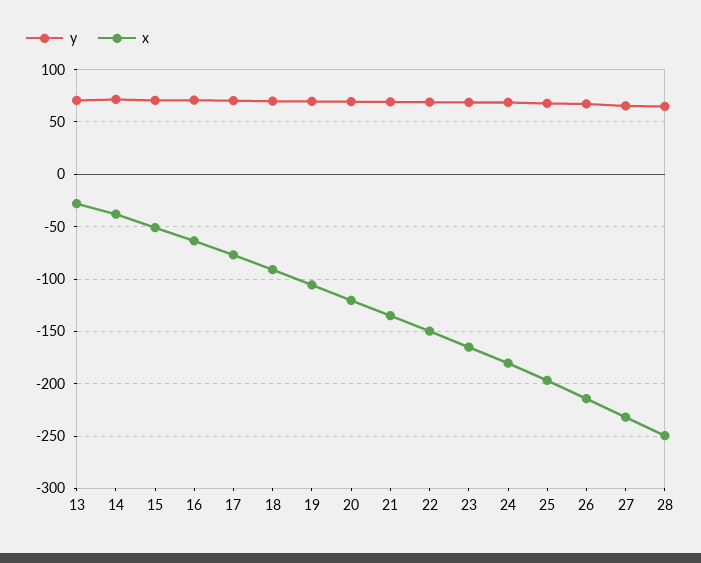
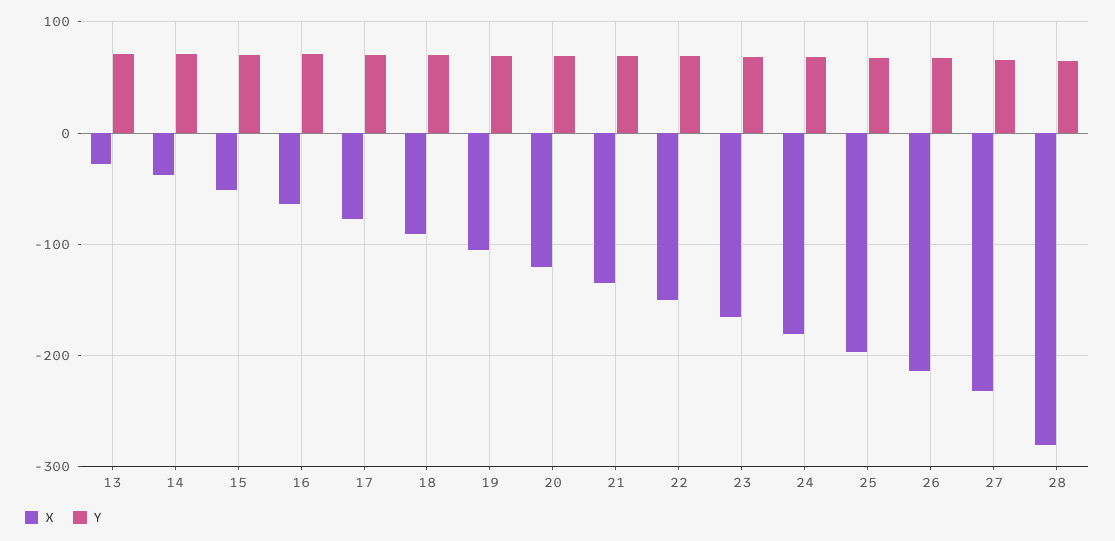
  {
    "y": {
      "13": 70,
      "14": 70,
      "15": 70,
      "16": 70,
      "17": 70,
      "18": 70,
      "19": 70,
      "20": 70,
      "21": 70,
      "22": 70,
      "23": 70,
      "24": 70,
      "25": 70,
      "26": 70,
      "27": 70,
      "28": 70
    },
    "x": {
      "13": -30,
      "14": -40,
      "15": -50,
      "16": -60,
      "17": -80,
      "18": -90,
      "19": -110,
      "20": -120,
      "21": -130,
      "22": -150,
      "23": -160,
      "24": -180,
      "25": -200,
      "26": -210,
      "27": -230,
-     "28": -250
+     "28": -280
    }
  }

